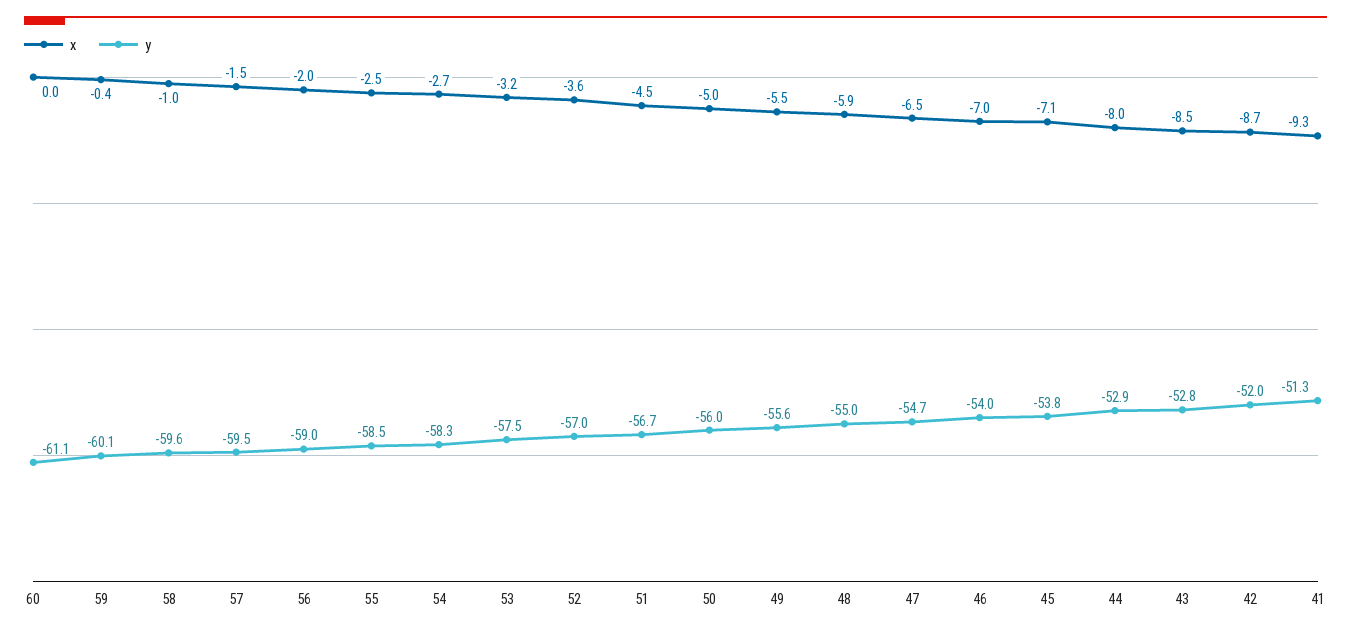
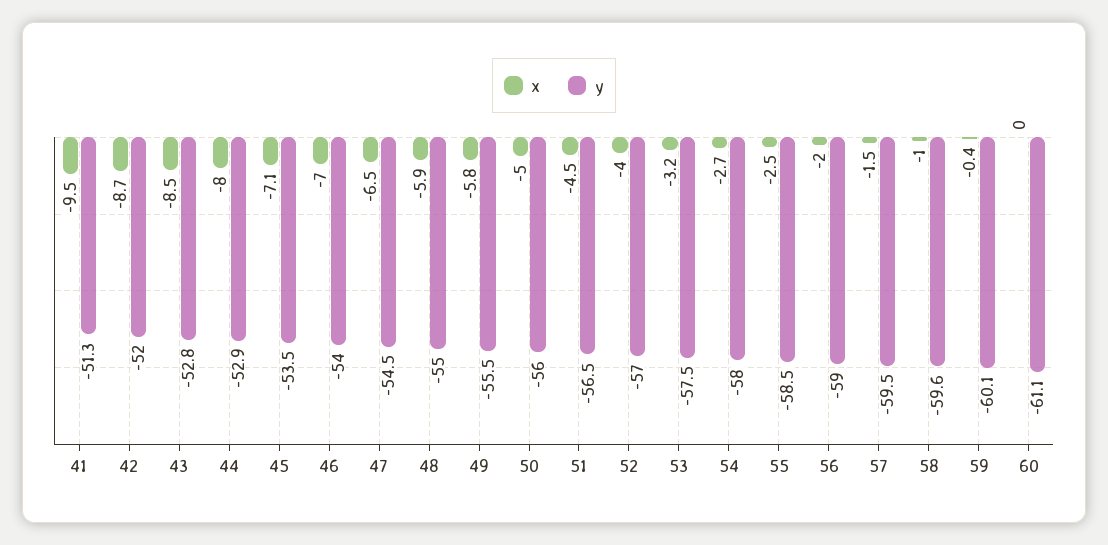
  {
    "x": {
      "60": 0,
      "59": -0.4,
      "58": -1,
      "57": -1.5,
      "56": -2,
      "55": -2.5,
      "54": -2.7,
      "53": -3.2,
-     "52": -3.6,
+     "52": -4,
      "51": -4.5,
      "50": -5,
-     "49": -5.5,
+     "49": -5.8,
      "48": -5.9,
      "47": -6.5,
      "46": -7,
      "45": -7.1,
      "44": -8,
      "43": -8.5,
      "42": -8.7,
-     "41": -9.3
+     "41": -9.5
    },
    "y": {
      "60": -61.1,
      "59": -60.1,
      "58": -59.6,
      "57": -59.5,
      "56": -59,
      "55": -58.5,
-     "54": -58.3,
+     "54": -58,
      "53": -57.5,
      "52": -57,
-     "51": -56.7,
+     "51": -56.5,
      "50": -56,
-     "49": -55.6,
+     "49": -55.5,
      "48": -55,
-     "47": -54.7,
+     "47": -54.5,
      "46": -54,
-     "45": -53.8,
+     "45": -53.5,
      "44": -52.9,
      "43": -52.8,
      "42": -52,
      "41": -51.3
    }
  }

